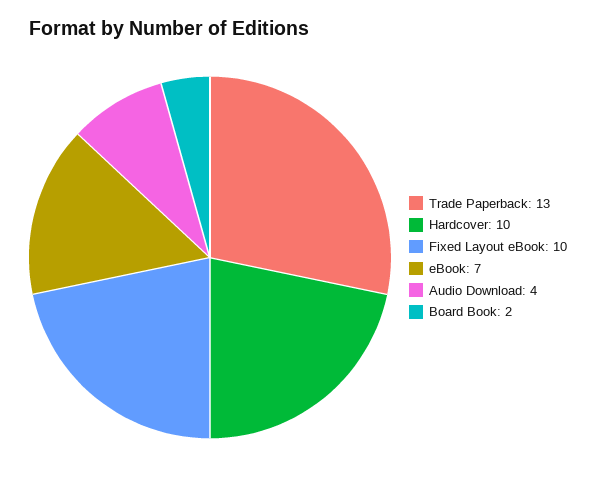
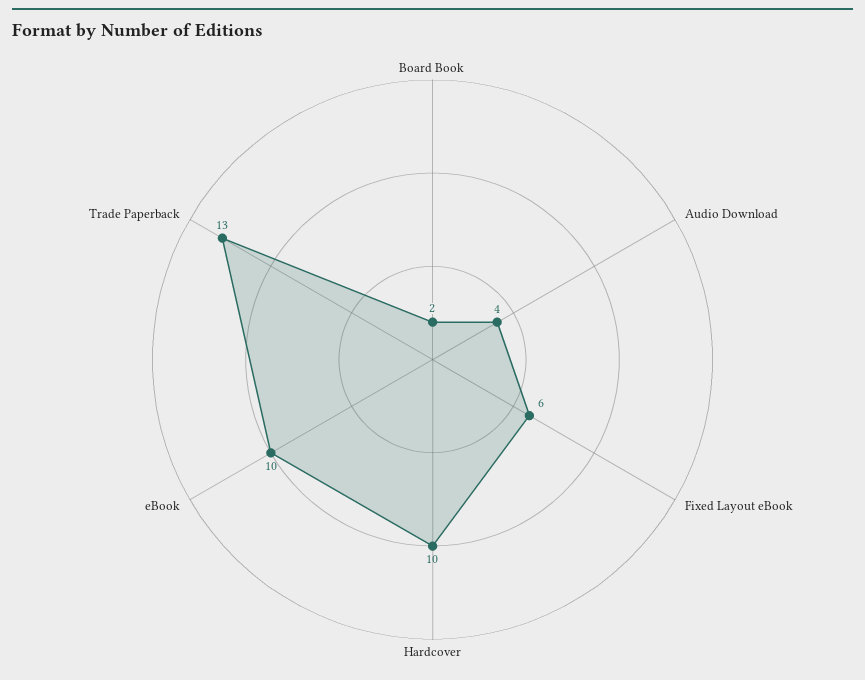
  {
    "Trade Paperback": 13,
    "Hardcover": 10,
-   "Fixed Layout eBook": 10,
+   "Fixed Layout eBook": 6,
-   "eBook": 7,
+   "eBook": 10,
    "Audio Download": 4,
    "Board Book": 2
  }

